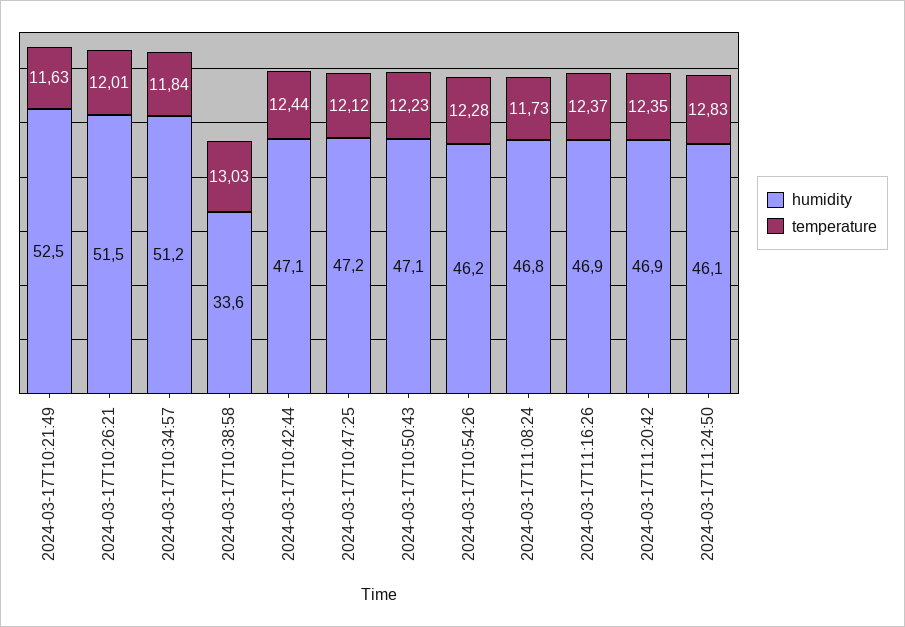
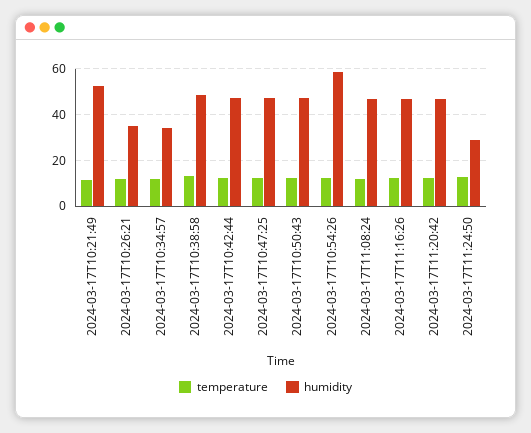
  {
    "humidity": {
      "2024-03-17T10:21:49": 52.5,
-     "2024-03-17T10:26:21": 51.5,
+     "2024-03-17T10:26:21": 35,
-     "2024-03-17T10:34:57": 51.2,
+     "2024-03-17T10:34:57": 35,
-     "2024-03-17T10:38:58": 33.6,
+     "2024-03-17T10:38:58": 50,
      "2024-03-17T10:42:44": 47.1,
      "2024-03-17T10:47:25": 47.2,
      "2024-03-17T10:50:43": 47.1,
-     "2024-03-17T10:54:26": 46.2,
+     "2024-03-17T10:54:26": 60,
      "2024-03-17T11:08:24": 46.8,
      "2024-03-17T11:16:26": 46.9,
      "2024-03-17T11:20:42": 46.9,
-     "2024-03-17T11:24:50": 46.1
+     "2024-03-17T11:24:50": 30
    },
    "temperature": {
      "2024-03-17T10:21:49": 11.63,
      "2024-03-17T10:26:21": 12.01,
      "2024-03-17T10:34:57": 11.84,
      "2024-03-17T10:38:58": 13.03,
      "2024-03-17T10:42:44": 12.44,
      "2024-03-17T10:47:25": 12.12,
      "2024-03-17T10:50:43": 12.23,
      "2024-03-17T10:54:26": 12.28,
      "2024-03-17T11:08:24": 11.73,
      "2024-03-17T11:16:26": 12.37,
      "2024-03-17T11:20:42": 12.35,
      "2024-03-17T11:24:50": 12.83
    }
  }

